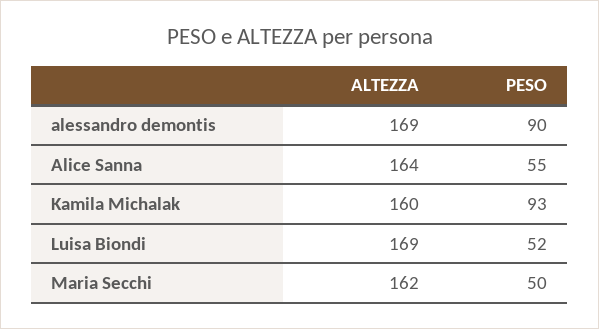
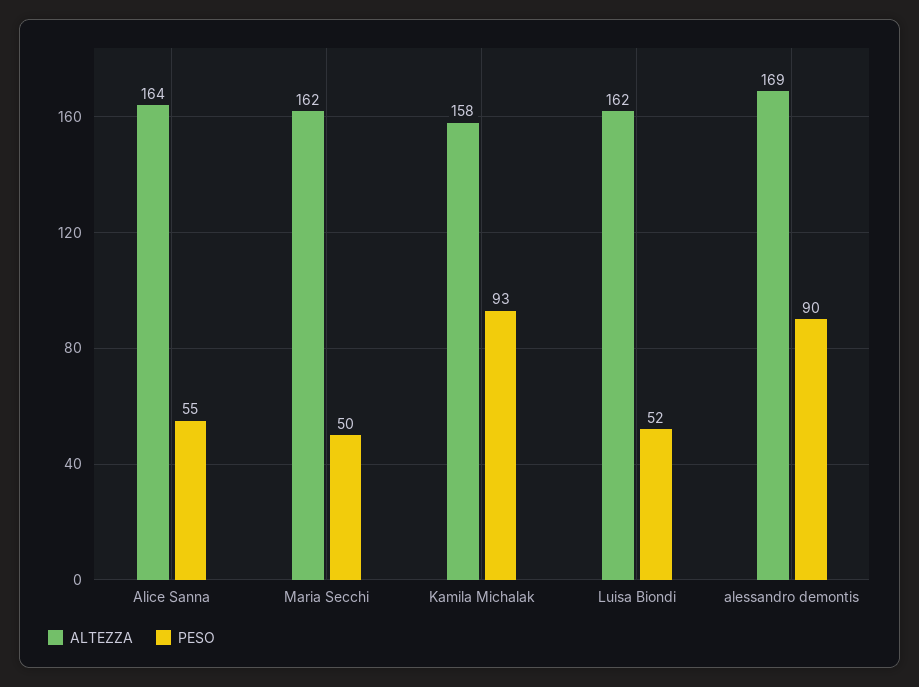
  {
    "ALTEZZA": {
      "alessandro demontis": 169,
      "Alice Sanna": 164,
-     "Kamila Michalak": 160,
+     "Kamila Michalak": 158,
-     "Luisa Biondi": 169,
+     "Luisa Biondi": 162,
      "Maria Secchi": 162
    },
    "PESO": {
      "alessandro demontis": 90,
      "Alice Sanna": 55,
      "Kamila Michalak": 93,
      "Luisa Biondi": 52,
      "Maria Secchi": 50
    }
  }

